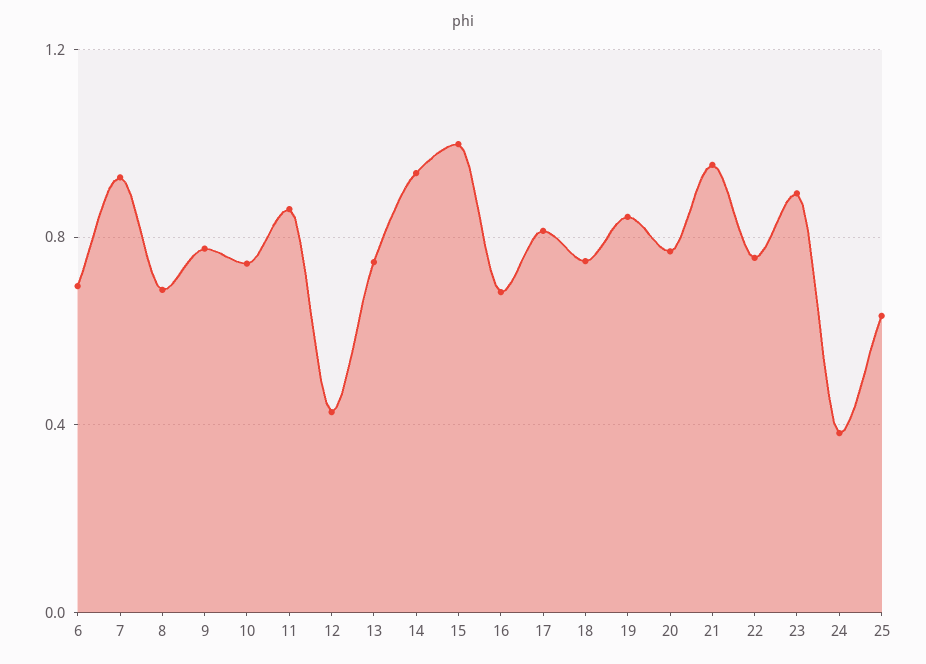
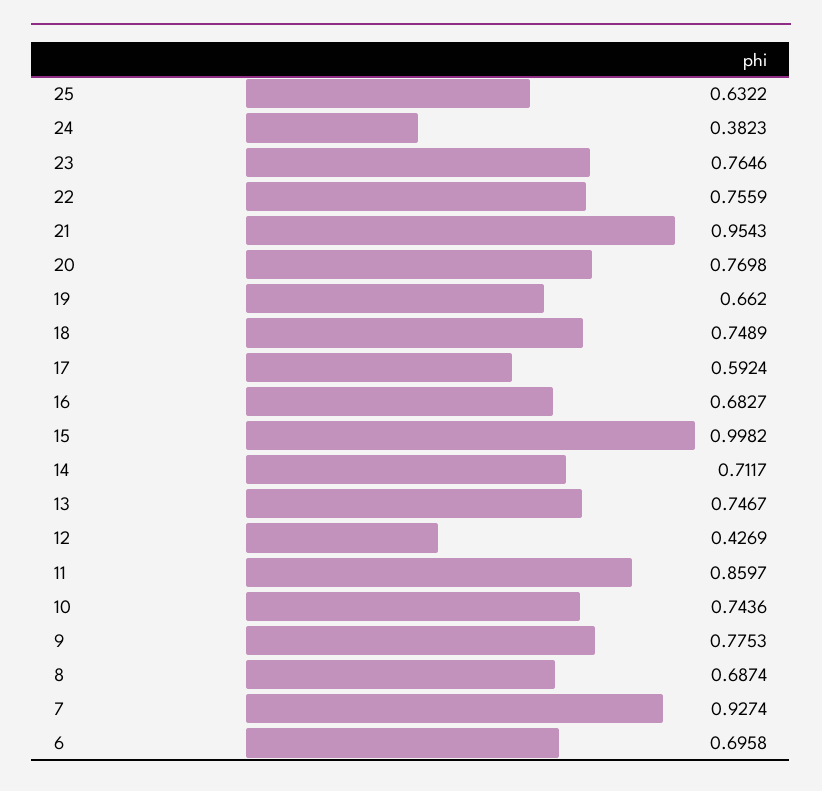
  {
    "6": 0.6958,
    "7": 0.9274,
    "8": 0.6874,
    "9": 0.7753,
    "10": 0.7436,
    "11": 0.8597,
    "12": 0.4269,
    "13": 0.7467,
-   "14": 0.95,
+   "14": 0.7117,
    "15": 0.9982,
    "16": 0.6827,
-   "17": 0.8,
+   "17": 0.5924,
    "18": 0.7489,
-   "19": 0.85,
+   "19": 0.662,
    "20": 0.7698,
    "21": 0.9543,
    "22": 0.7559,
-   "23": 0.9,
+   "23": 0.7646,
    "24": 0.3823,
    "25": 0.6322
  }

